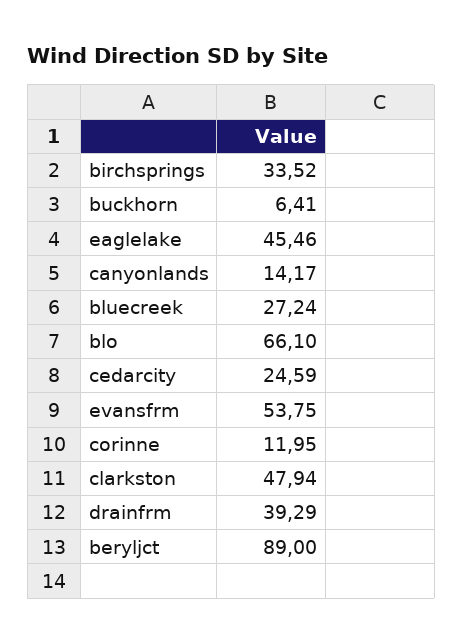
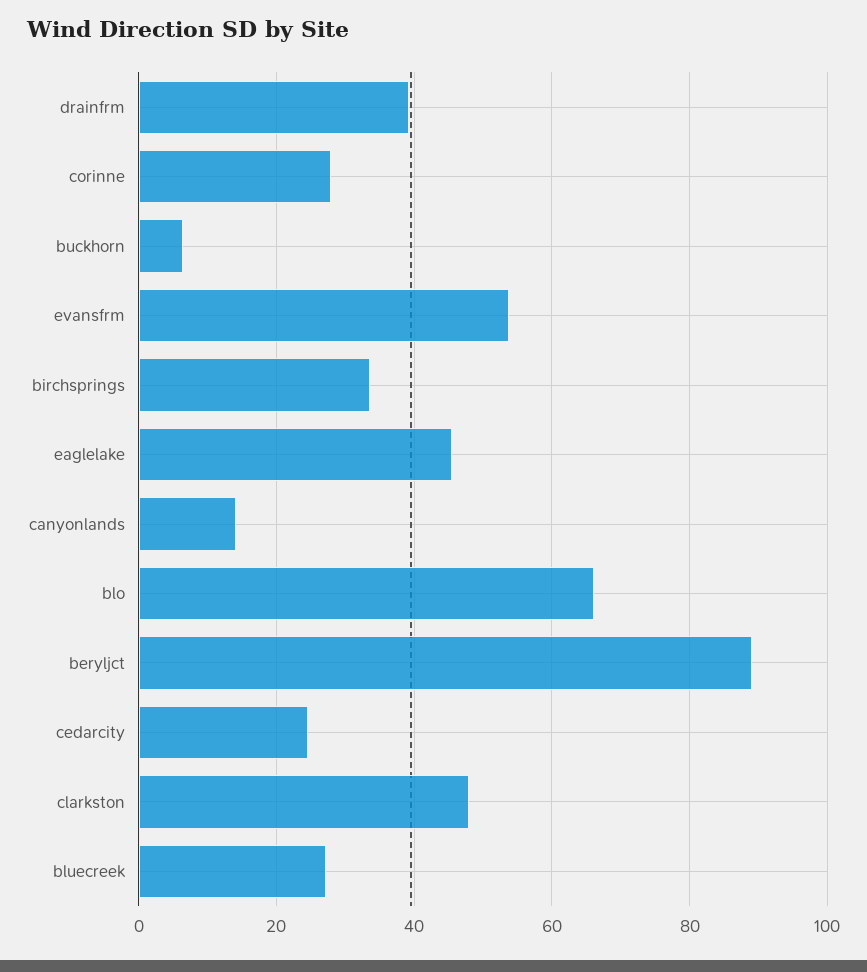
  {
    "birchsprings": 33.52,
    "buckhorn": 6.41,
    "eaglelake": 45.46,
    "canyonlands": 14.17,
    "bluecreek": 27.24,
    "blo": 66.1,
    "cedarcity": 24.59,
    "evansfrm": 53.75,
-   "corinne": 11.95,
+   "corinne": 28,
    "clarkston": 47.94,
    "drainfrm": 39.29,
    "beryljct": 89
  }

